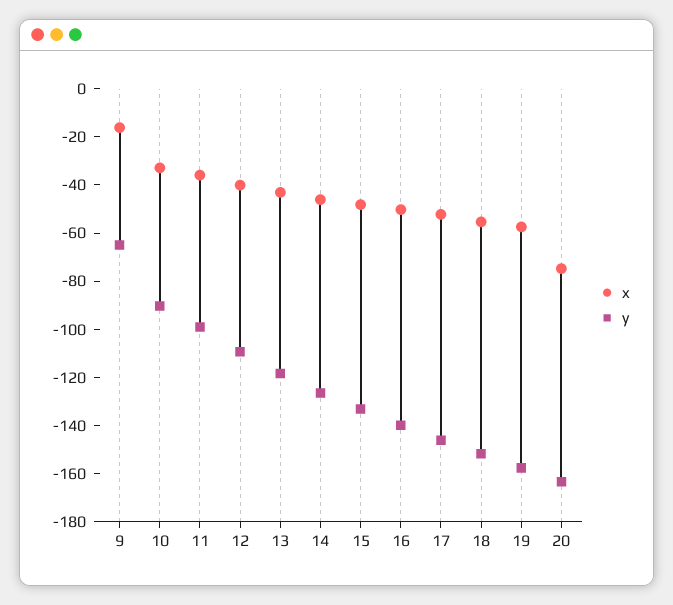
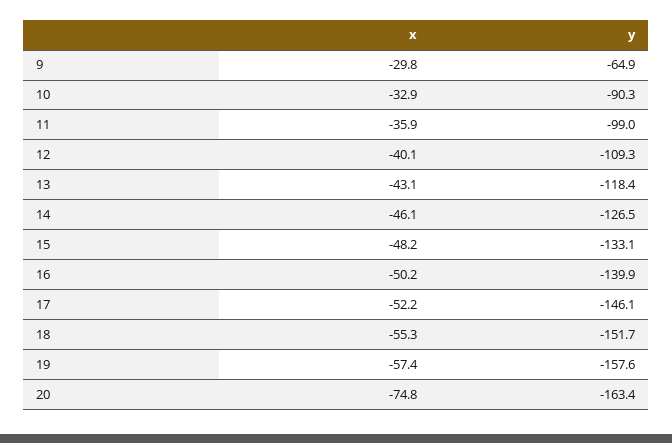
  {
    "x": {
-     "9": -15,
+     "9": -29.8,
      "10": -32.9,
      "11": -35.9,
      "12": -40.1,
      "13": -43.1,
      "14": -46.1,
      "15": -48.2,
      "16": -50.2,
      "17": -52.2,
      "18": -55.3,
      "19": -57.4,
      "20": -74.8
    },
    "y": {
      "9": -64.9,
      "10": -90.3,
      "11": -99,
      "12": -109.3,
      "13": -118.4,
      "14": -126.5,
      "15": -133.1,
      "16": -139.9,
      "17": -146.1,
      "18": -151.7,
      "19": -157.6,
      "20": -163.4
    }
  }

